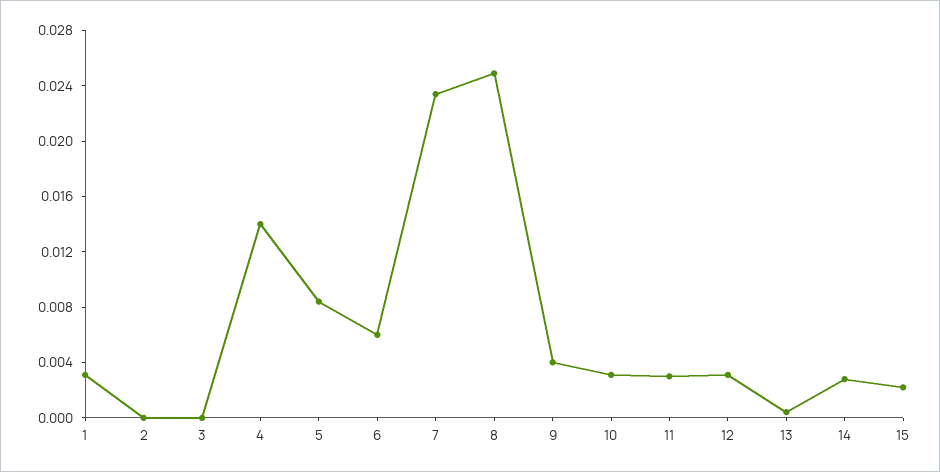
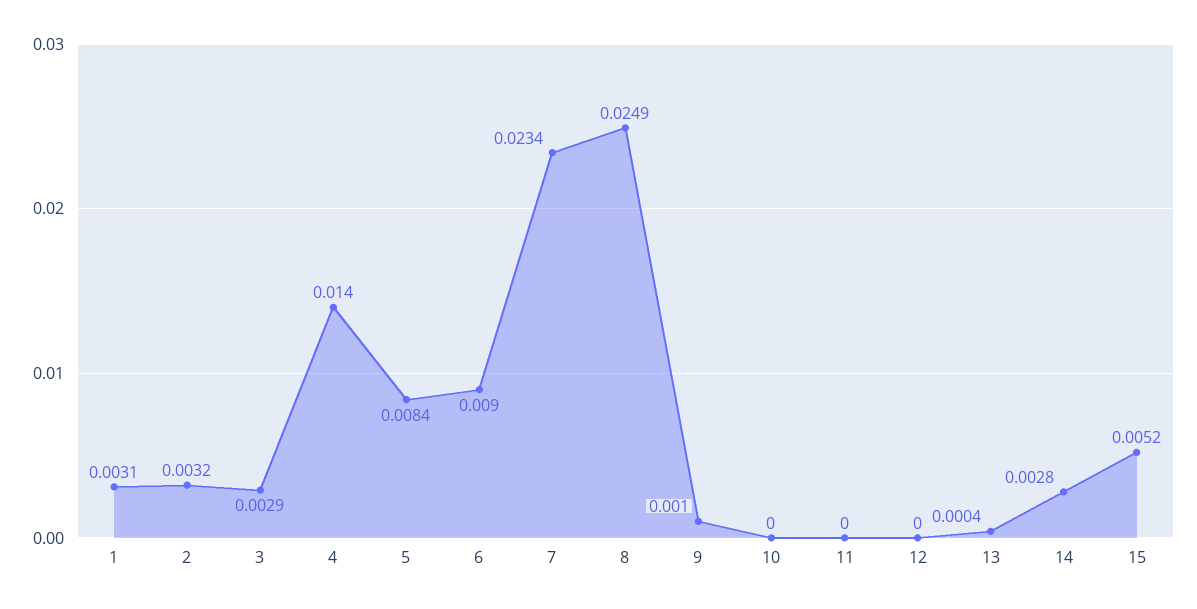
  {
    "1": 0.0031,
-   "2": 0,
+   "2": 0.0032,
-   "3": 0,
+   "3": 0.0029,
    "4": 0.014,
    "5": 0.0084,
-   "6": 0.006,
+   "6": 0.009,
    "7": 0.0234,
    "8": 0.0249,
-   "9": 0.004,
+   "9": 0.001,
-   "10": 0.003,
+   "10": 0,
-   "11": 0.003,
+   "11": 0,
-   "12": 0.003,
+   "12": 0,
    "13": 0.0004,
    "14": 0.0028,
-   "15": 0.002
+   "15": 0.0052
  }

